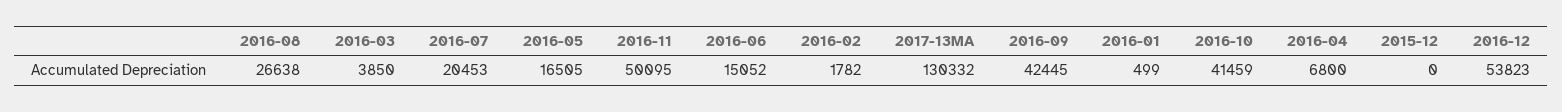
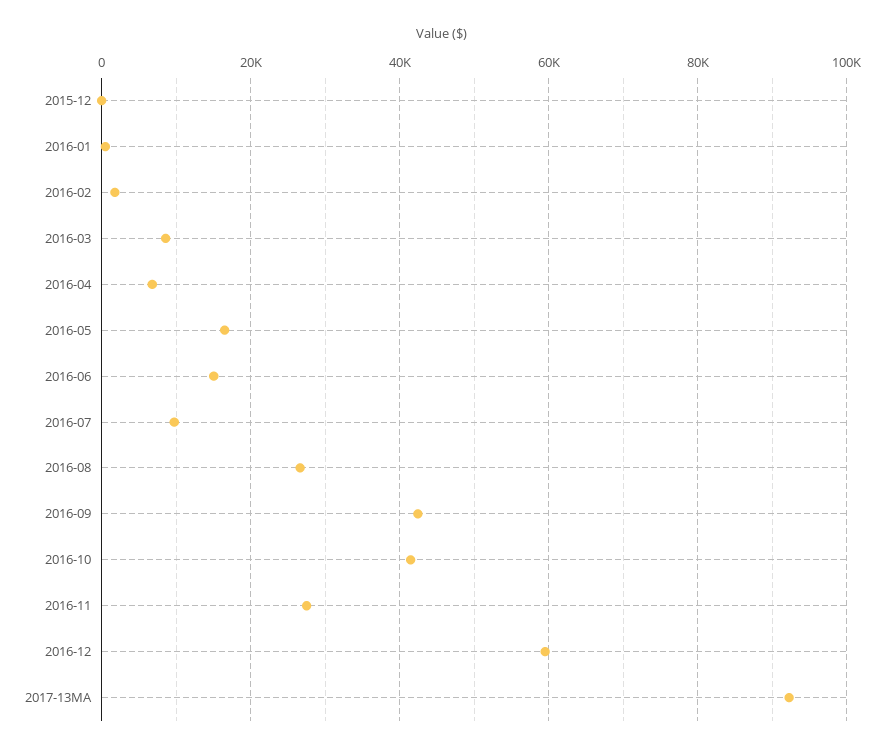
  {
    "2016-08": 26638,
-   "2016-03": 3850,
+   "2016-03": 8000,
-   "2016-07": 20453,
+   "2016-07": 10000,
    "2016-05": 16505,
-   "2016-11": 50095,
+   "2016-11": 28000,
    "2016-06": 15052,
    "2016-02": 1782,
-   "2017-13MA": 130332,
+   "2017-13MA": 92000,
    "2016-09": 42445,
    "2016-01": 499,
    "2016-10": 41459,
    "2016-04": 6800,
    "2015-12": 0,
-   "2016-12": 53823
+   "2016-12": 60000
  }

